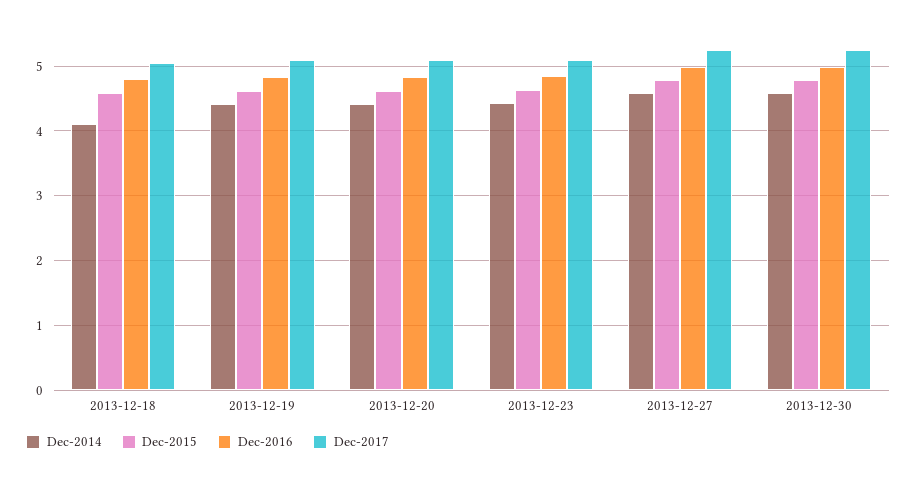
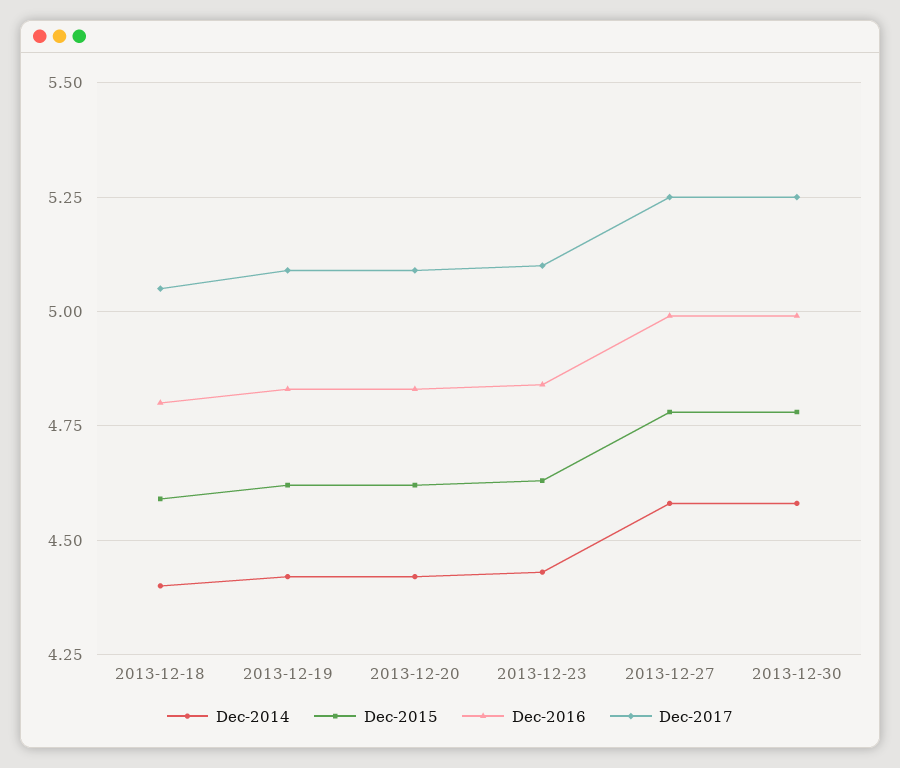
  {
    "Dec-2014": {
-     "2013-12-18": 4.1,
+     "2013-12-18": 4.4,
      "2013-12-19": 4.4,
      "2013-12-20": 4.4,
      "2013-12-23": 4.45,
      "2013-12-27": 4.6,
      "2013-12-30": 4.6
    },
    "Dec-2015": {
      "2013-12-18": 4.6,
      "2013-12-19": 4.6,
      "2013-12-20": 4.6,
      "2013-12-23": 4.65,
      "2013-12-27": 4.8,
      "2013-12-30": 4.8
    },
    "Dec-2016": {
      "2013-12-18": 4.8,
      "2013-12-19": 4.85,
      "2013-12-20": 4.85,
      "2013-12-23": 4.85,
      "2013-12-27": 5,
      "2013-12-30": 5
    },
    "Dec-2017": {
      "2013-12-18": 5.05,
      "2013-12-19": 5.1,
      "2013-12-20": 5.1,
      "2013-12-23": 5.1,
      "2013-12-27": 5.25,
      "2013-12-30": 5.25
    }
  }

